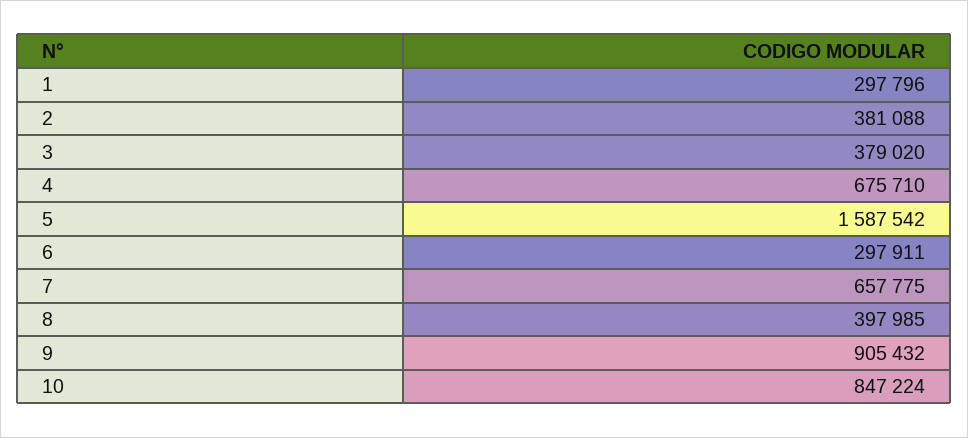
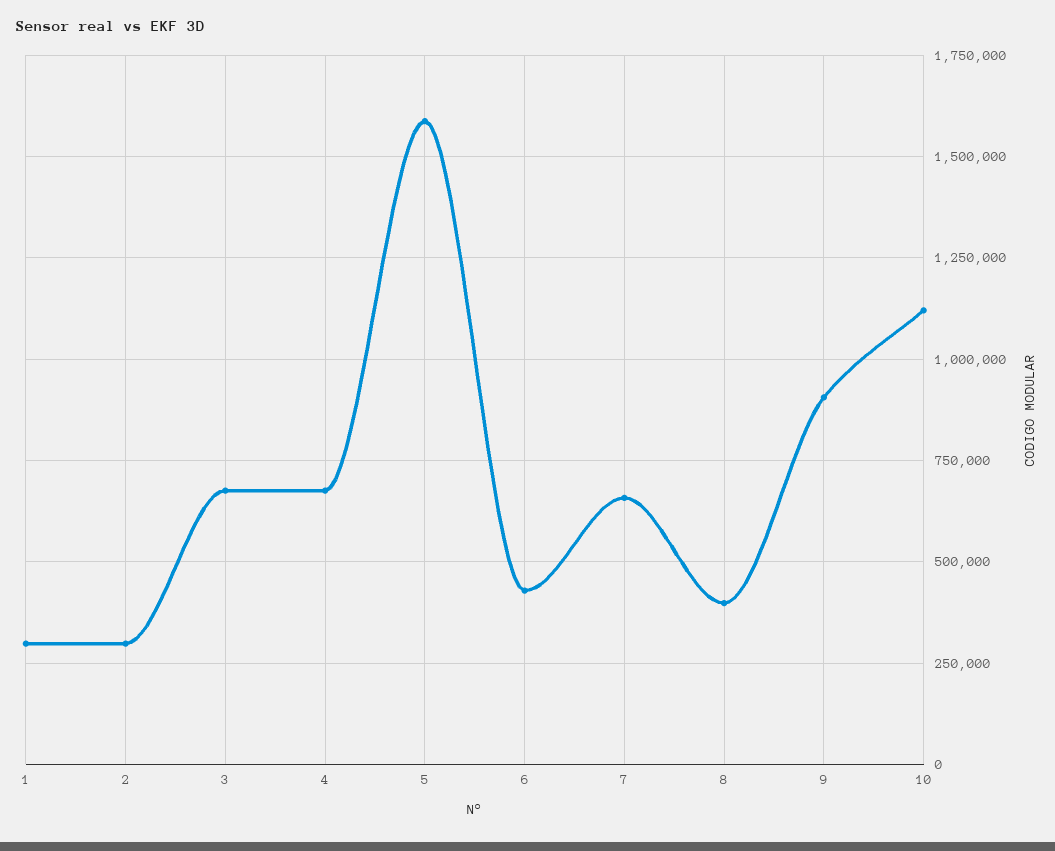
  {
    "1": 297796,
-   "2": 381088,
+   "2": 300000,
-   "3": 379020,
+   "3": 675000,
    "4": 675710,
    "5": 1587542,
-   "6": 297911,
+   "6": 425000,
    "7": 657775,
    "8": 397985,
    "9": 905432,
-   "10": 847224
+   "10": 1125000
  }

